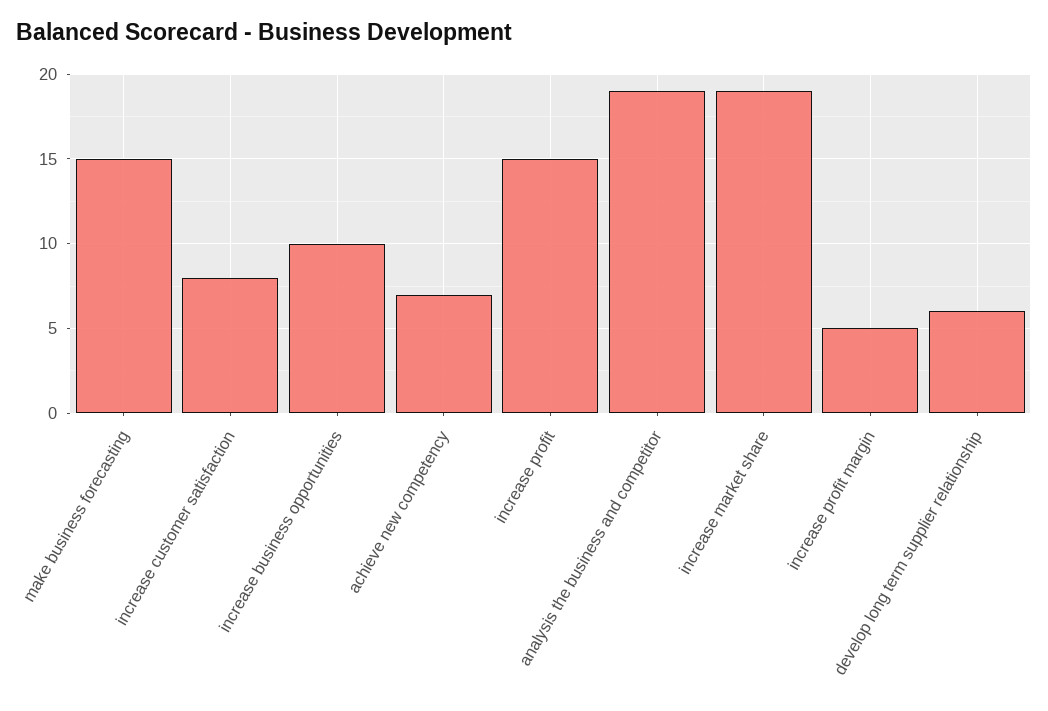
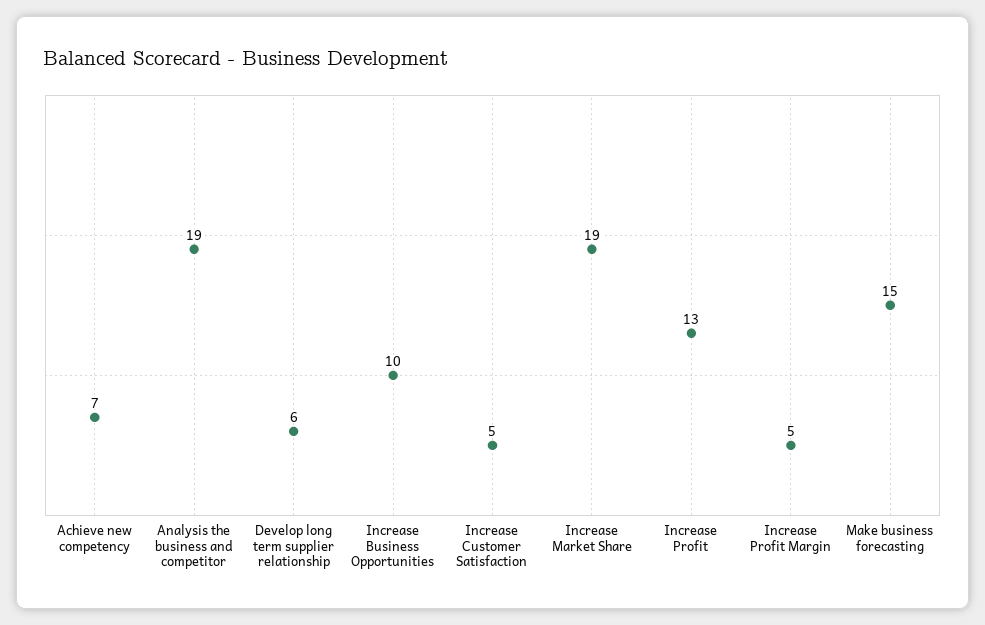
  {
    "make business forecasting": 15,
-   "increase customer satisfaction": 8,
+   "increase customer satisfaction": 5,
    "increase business opportunities": 10,
    "achieve new competency": 7,
-   "increase profit": 15,
+   "increase profit": 13,
    "analysis the business and competitor": 19,
    "increase market share": 19,
    "increase profit margin": 5,
    "develop long term supplier relationship": 6
  }

